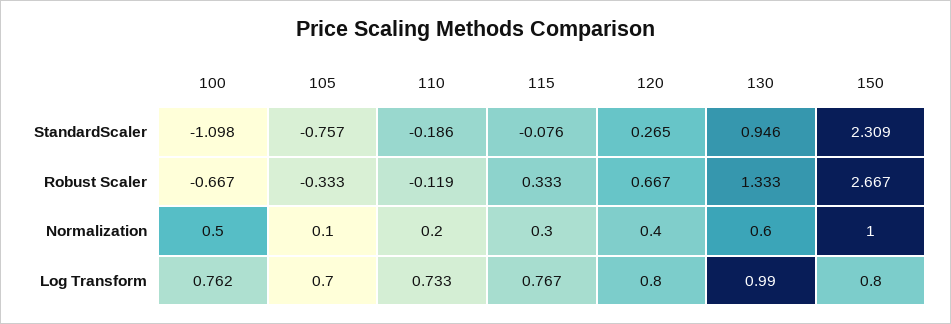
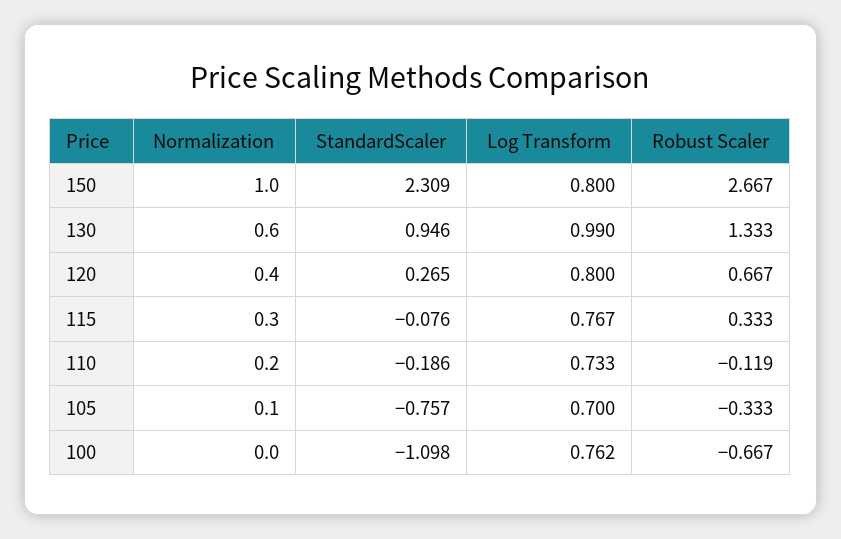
  {
    "100": {
      "StandardScaler": -1.098,
      "Robust Scaler": -0.667,
-     "Normalization": 0.5,
+     "Normalization": 0,
      "Log Transform": 0.762
    },
    "105": {
      "StandardScaler": -0.757,
      "Robust Scaler": -0.333,
      "Normalization": 0.1,
      "Log Transform": 0.7
    },
    "110": {
      "StandardScaler": -0.186,
      "Robust Scaler": -0.119,
      "Normalization": 0.2,
      "Log Transform": 0.733
    },
    "115": {
      "StandardScaler": -0.076,
      "Robust Scaler": 0.333,
      "Normalization": 0.3,
      "Log Transform": 0.767
    },
    "120": {
      "StandardScaler": 0.265,
      "Robust Scaler": 0.667,
      "Normalization": 0.4,
      "Log Transform": 0.8
    },
    "130": {
      "StandardScaler": 0.946,
      "Robust Scaler": 1.333,
      "Normalization": 0.6,
      "Log Transform": 0.99
    },
    "150": {
      "StandardScaler": 2.309,
      "Robust Scaler": 2.667,
      "Normalization": 1,
      "Log Transform": 0.8
    }
  }

